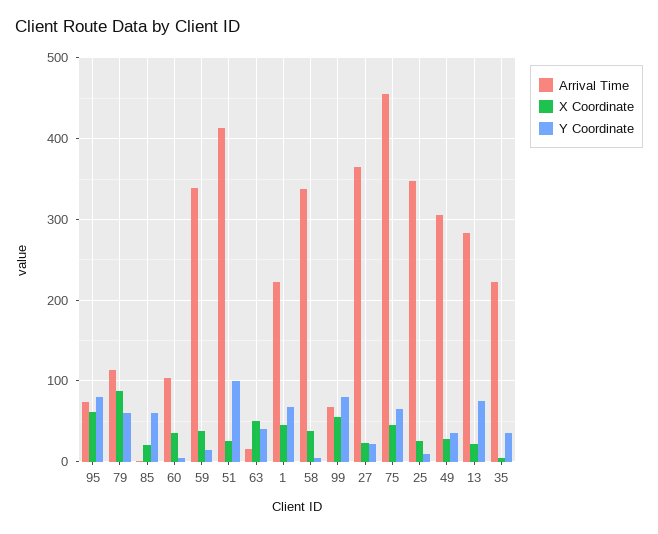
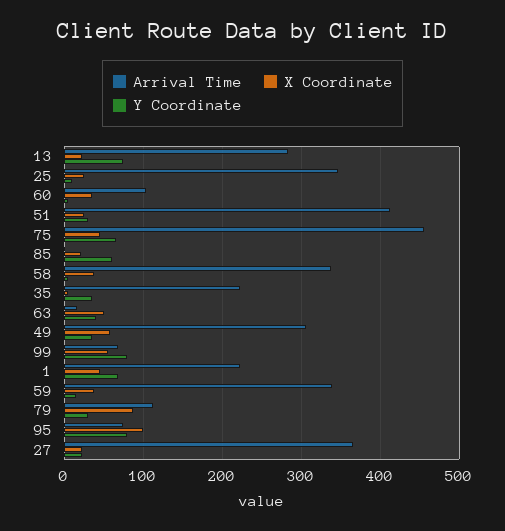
  {
    "Arrival Time": {
      "95": 70,
      "79": 110,
      "85": 0,
      "60": 100,
      "59": 340,
      "51": 410,
      "63": 20,
      "1": 220,
      "58": 340,
      "99": 70,
      "27": 370,
      "75": 460,
      "25": 350,
      "49": 310,
      "13": 280,
      "35": 220
    },
    "X Coordinate": {
-     "95": 60,
+     "95": 100,
      "79": 90,
      "85": 20,
      "60": 40,
      "59": 40,
      "51": 30,
      "63": 50,
      "1": 50,
      "58": 40,
      "99": 60,
      "27": 20,
      "75": 50,
      "25": 30,
-     "49": 30,
+     "49": 60,
      "13": 20,
      "35": 10
    },
    "Y Coordinate": {
      "95": 80,
-     "79": 60,
+     "79": 30,
      "85": 60,
      "60": 10,
      "59": 20,
-     "51": 100,
+     "51": 30,
      "63": 40,
      "1": 70,
      "58": 10,
      "99": 80,
      "27": 20,
      "75": 70,
      "25": 10,
      "49": 40,
      "13": 80,
      "35": 40
    }
  }

